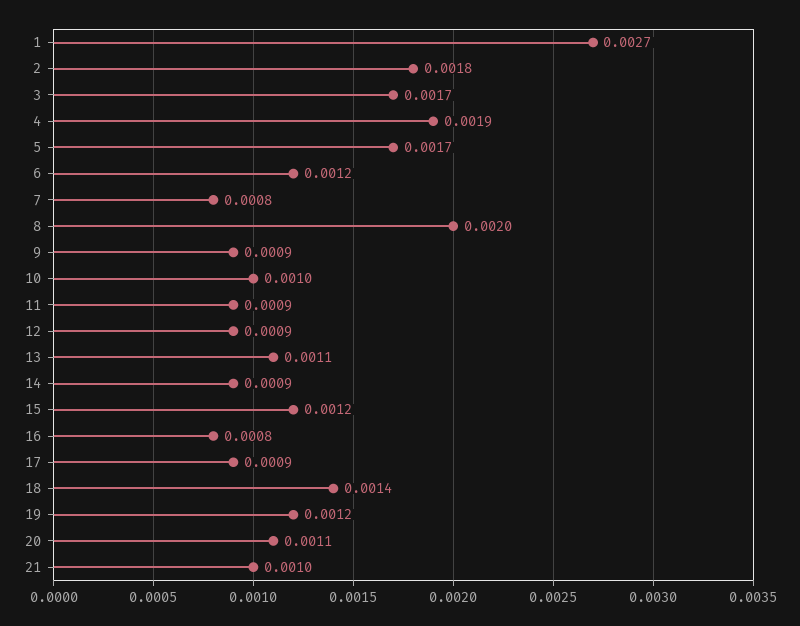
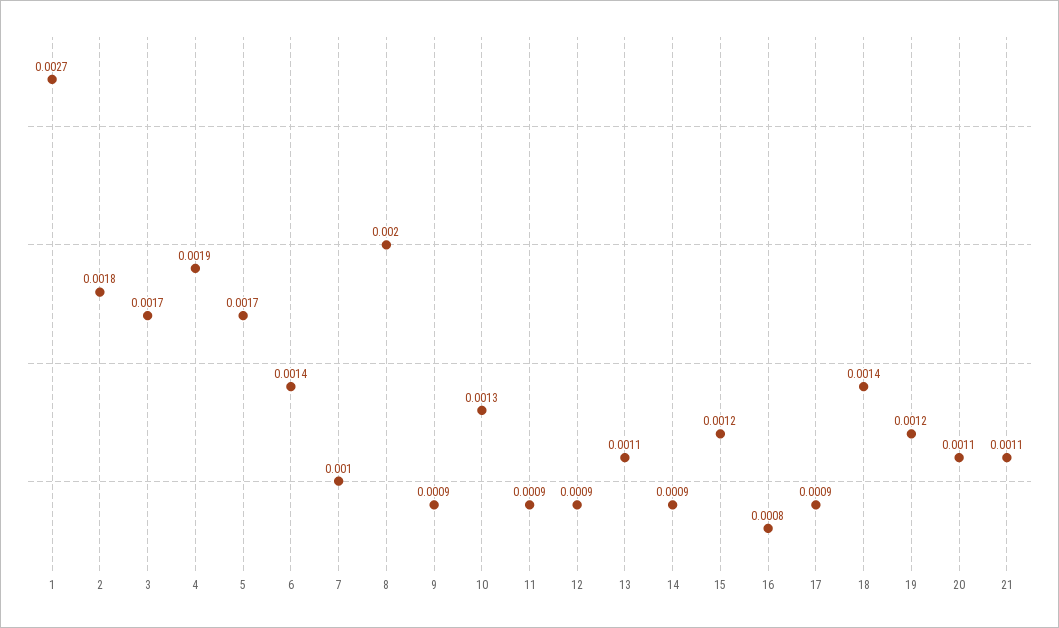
  {
    "1": 0.0027,
    "2": 0.0018,
    "3": 0.0017,
    "4": 0.0019,
    "5": 0.0017,
-   "6": 0.0012,
+   "6": 0.0014,
-   "7": 0.0008,
+   "7": 0.001,
    "8": 0.002,
    "9": 0.0009,
-   "10": 0.001,
+   "10": 0.0013,
    "11": 0.0009,
    "12": 0.0009,
    "13": 0.0011,
    "14": 0.0009,
    "15": 0.0012,
    "16": 0.0008,
    "17": 0.0009,
    "18": 0.0014,
    "19": 0.0012,
    "20": 0.0011,
-   "21": 0.001
+   "21": 0.0011
  }

